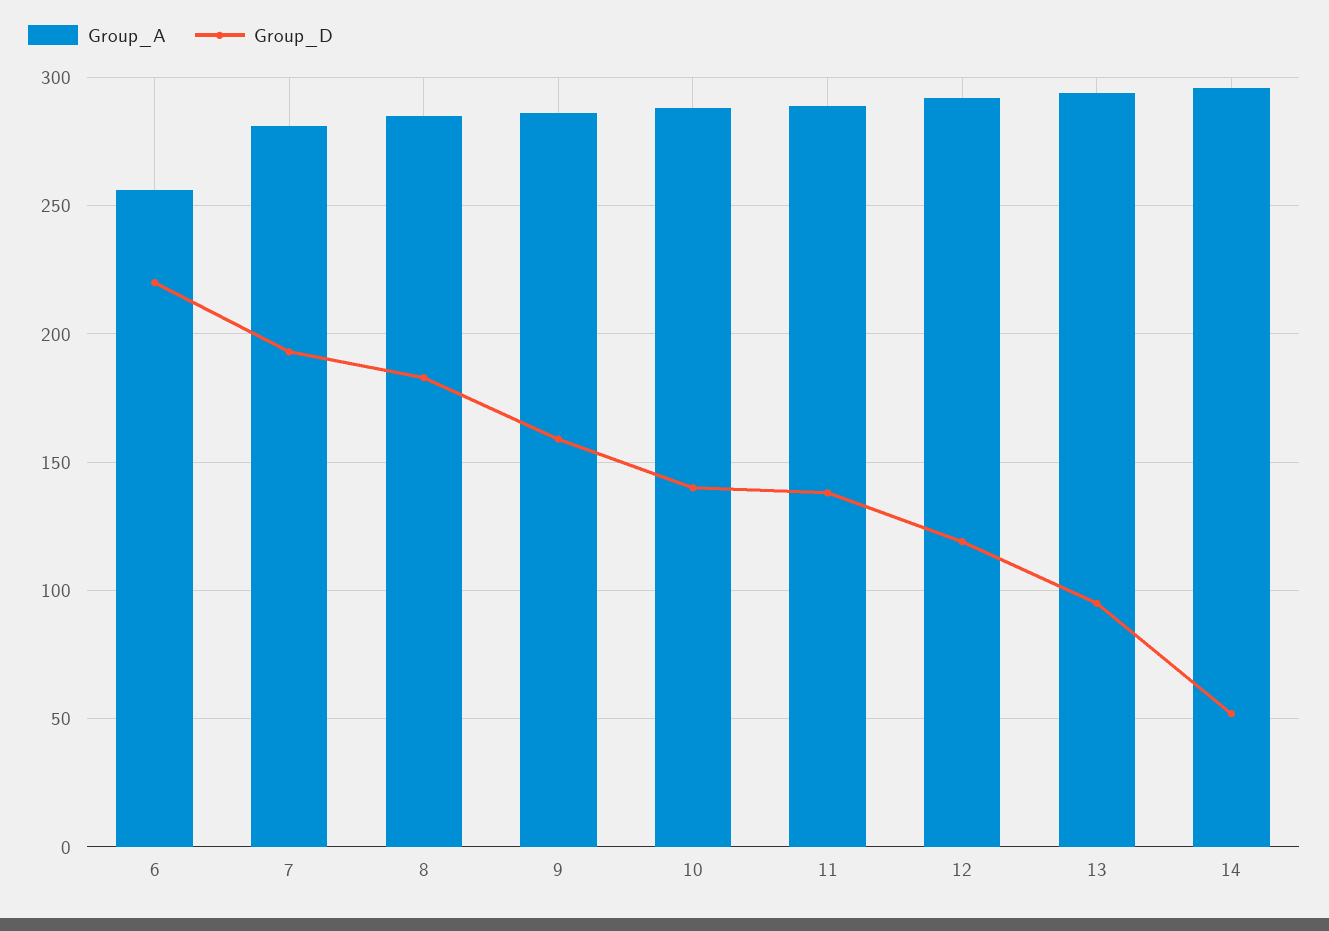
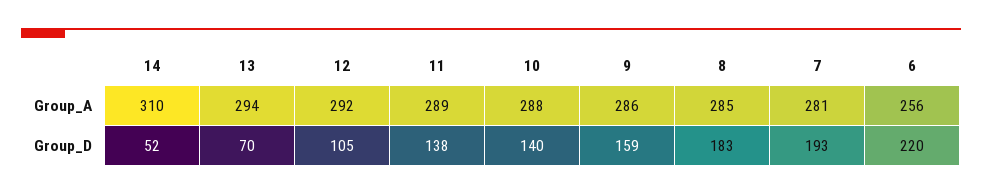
  {
    "Group_A": {
      "6": 256,
      "7": 281,
      "8": 285,
      "9": 286,
      "10": 288,
      "11": 289,
      "12": 292,
      "13": 294,
-     "14": 295
+     "14": 310
    },
    "Group_D": {
      "6": 220,
      "7": 193,
      "8": 183,
      "9": 159,
      "10": 140,
      "11": 138,
-     "12": 120,
+     "12": 105,
-     "13": 95,
+     "13": 70,
      "14": 52
    }
  }

